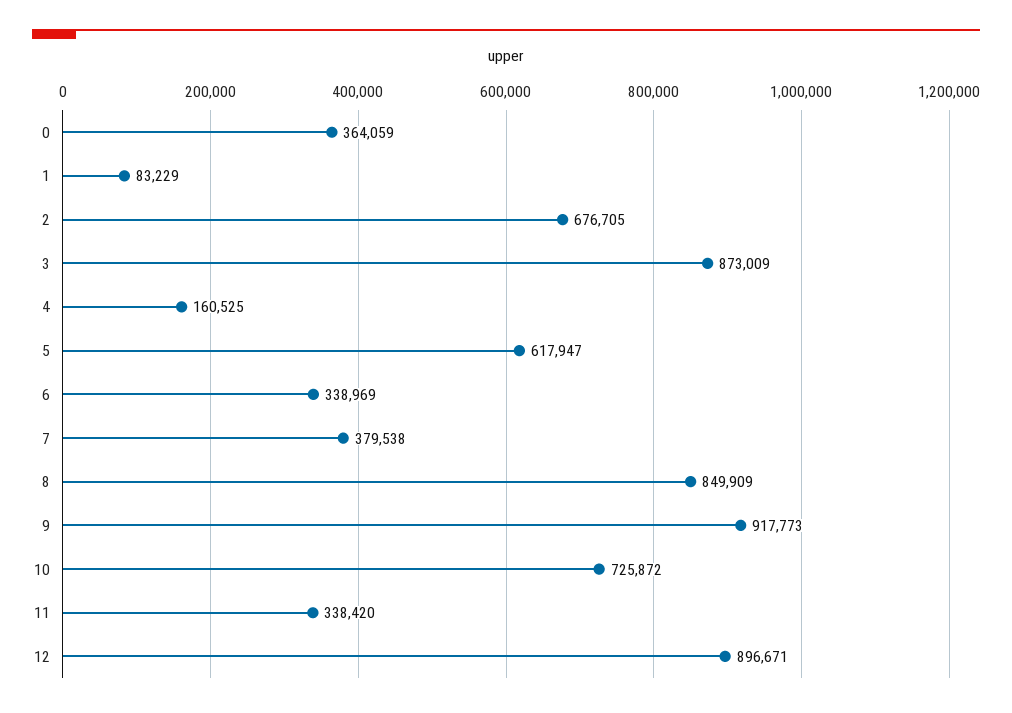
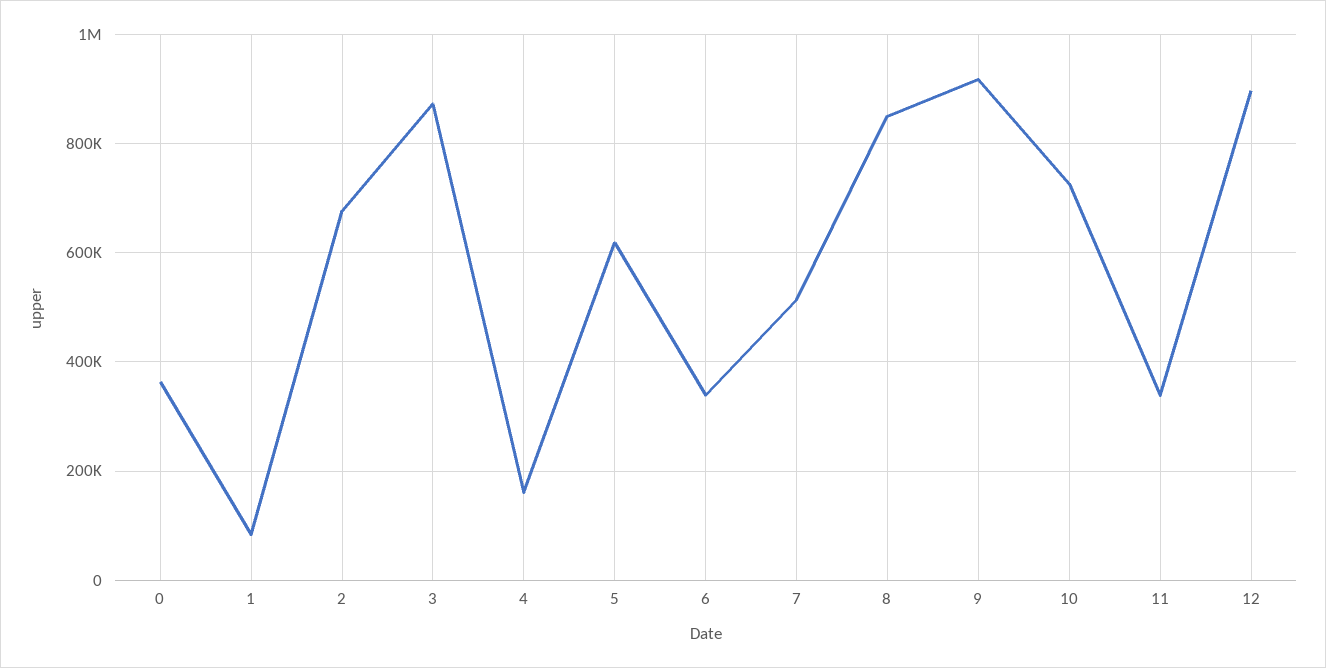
  {
    "0": 364059,
    "1": 83229,
    "2": 676705,
    "3": 873009,
    "4": 160525,
    "5": 617947,
    "6": 338969,
-   "7": 379538,
+   "7": 520000,
    "8": 849909,
    "9": 917773,
    "10": 725872,
    "11": 338420,
    "12": 896671
  }

